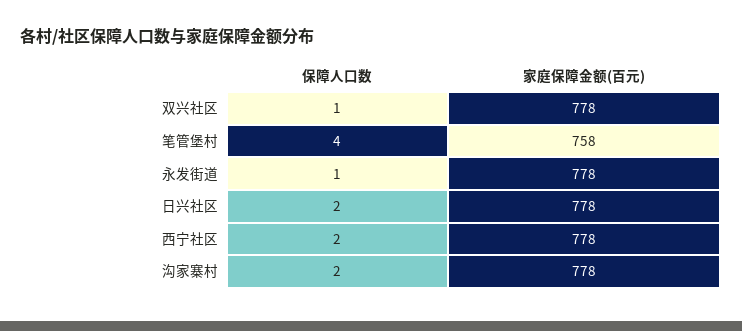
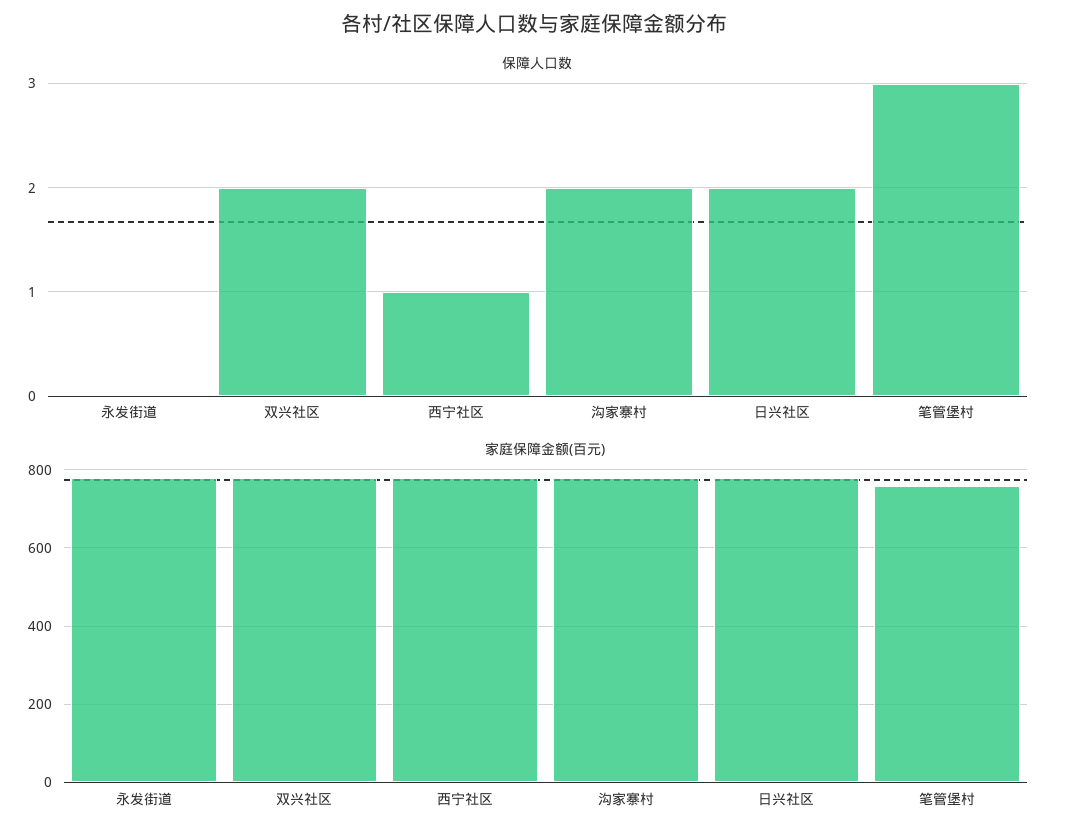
  {
    "保障人口数": {
-     "双兴社区": 1,
+     "双兴社区": 2,
-     "笔管堡村": 4,
+     "笔管堡村": 3,
-     "永发街道": 1,
+     "永发街道": 0,
      "日兴社区": 2,
-     "西宁社区": 2,
+     "西宁社区": 1,
      "沟家寨村": 2
    },
    "家庭保障金额(百元)": {
      "双兴社区": 778,
      "笔管堡村": 758,
      "永发街道": 778,
      "日兴社区": 778,
      "西宁社区": 778,
      "沟家寨村": 778
    }
  }

